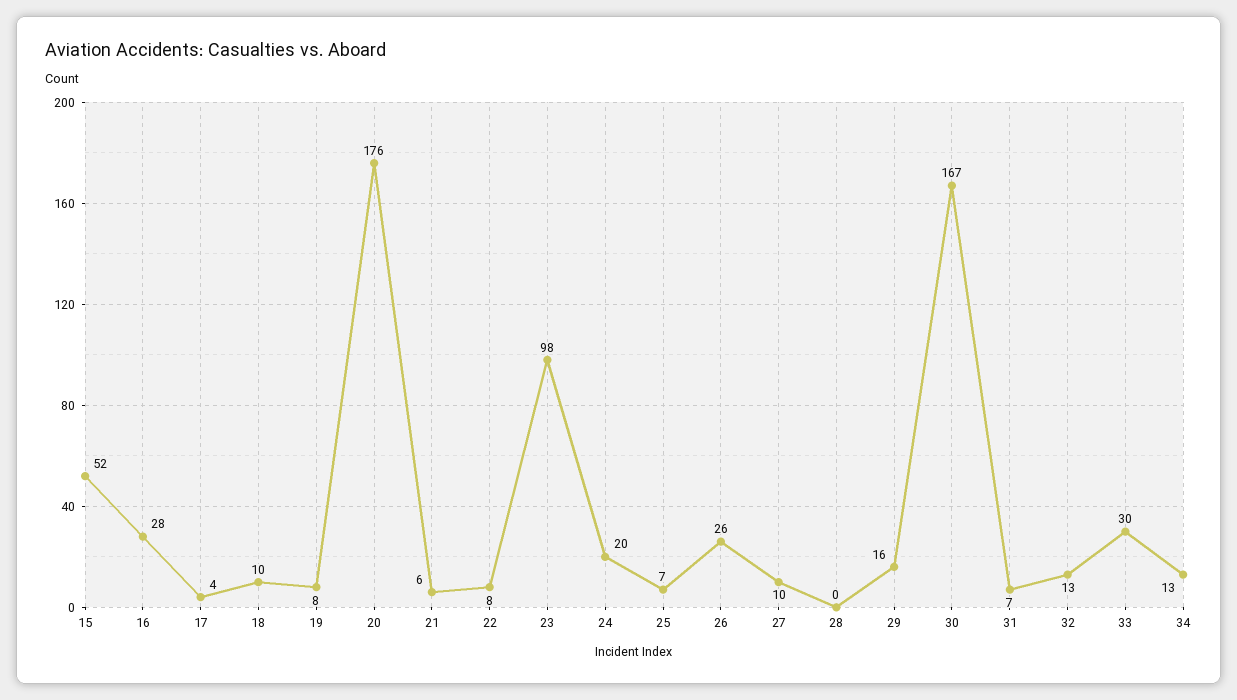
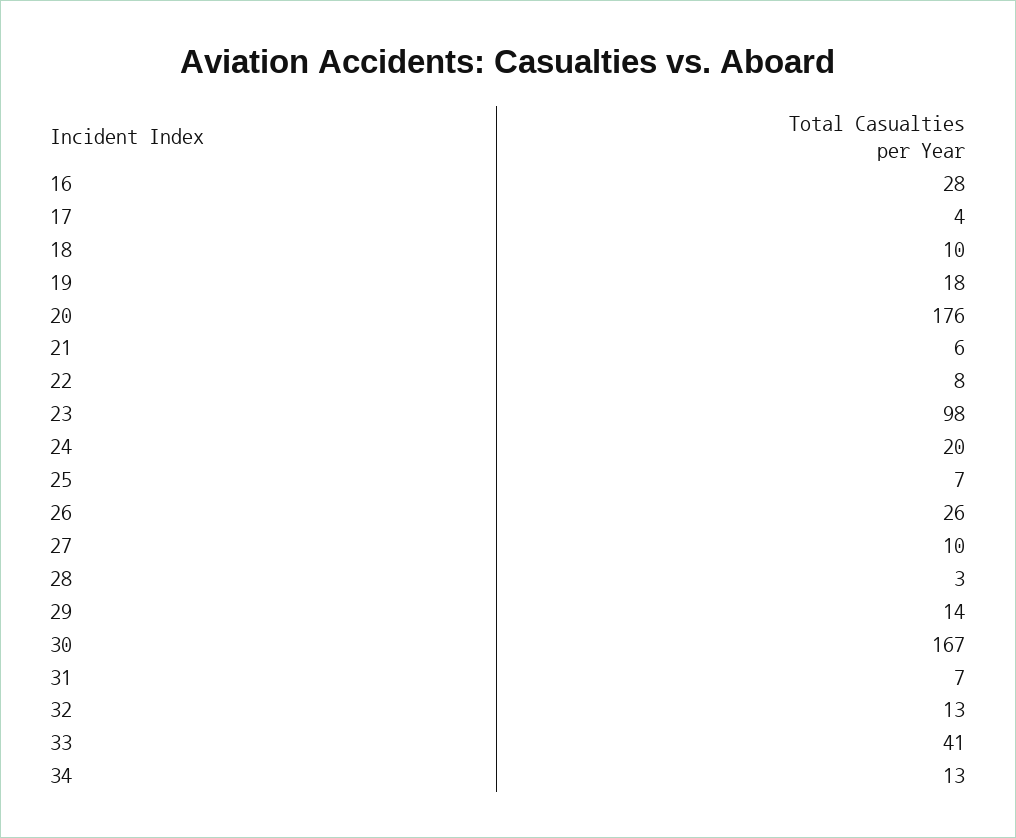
  {
-   "15": 52,
    "16": 28,
    "17": 4,
    "18": 10,
-   "19": 8,
+   "19": 18,
    "20": 176,
    "21": 6,
    "22": 8,
    "23": 98,
    "24": 20,
    "25": 7,
    "26": 26,
    "27": 10,
-   "28": 0,
+   "28": 3,
-   "29": 16,
+   "29": 14,
    "30": 167,
    "31": 7,
    "32": 13,
-   "33": 30,
+   "33": 41,
    "34": 13
  }

